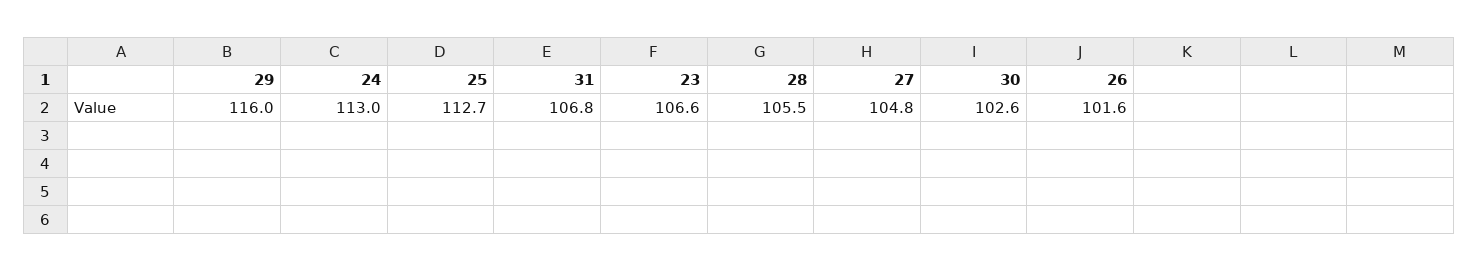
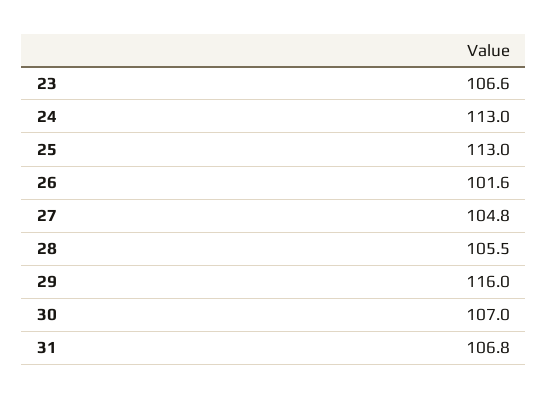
  {
    "29": 116,
    "24": 113,
-   "25": 112.7,
+   "25": 113,
    "31": 106.8,
    "23": 106.6,
    "28": 105.5,
    "27": 104.8,
-   "30": 102.6,
+   "30": 107,
    "26": 101.6
  }

